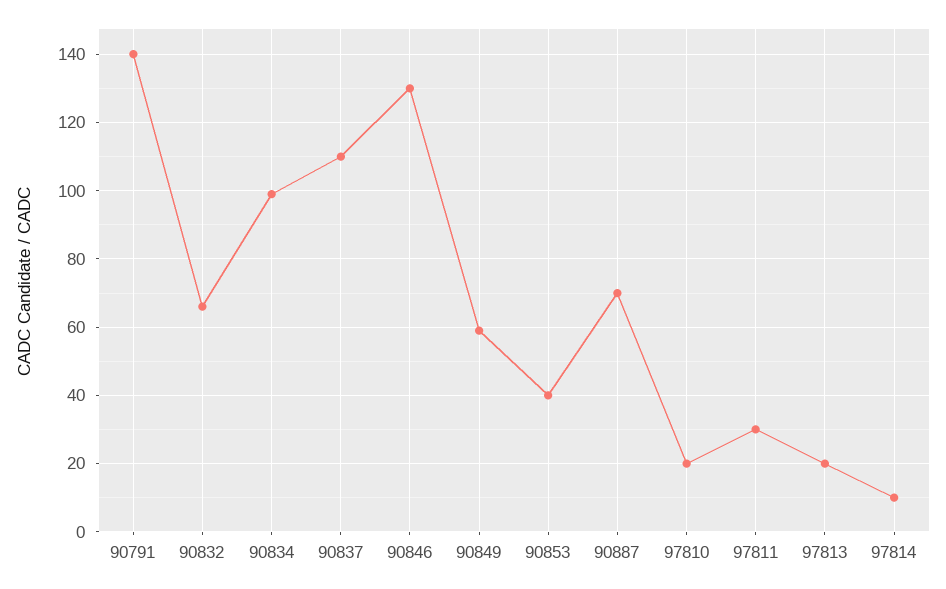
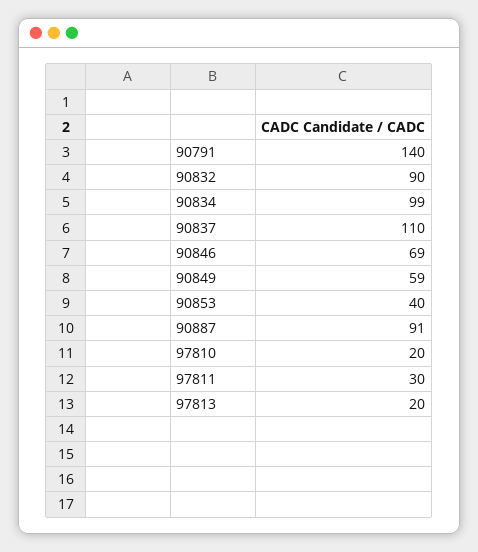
  {
    "90791": 140,
-   "90832": 65,
+   "90832": 90,
    "90834": 99,
    "90837": 110,
-   "90846": 130,
+   "90846": 69,
    "90849": 59,
    "90853": 40,
-   "90887": 70,
+   "90887": 91,
    "97810": 20,
    "97811": 30,
-   "97813": 20,
+   "97813": 20
-   "97814": 10
  }

